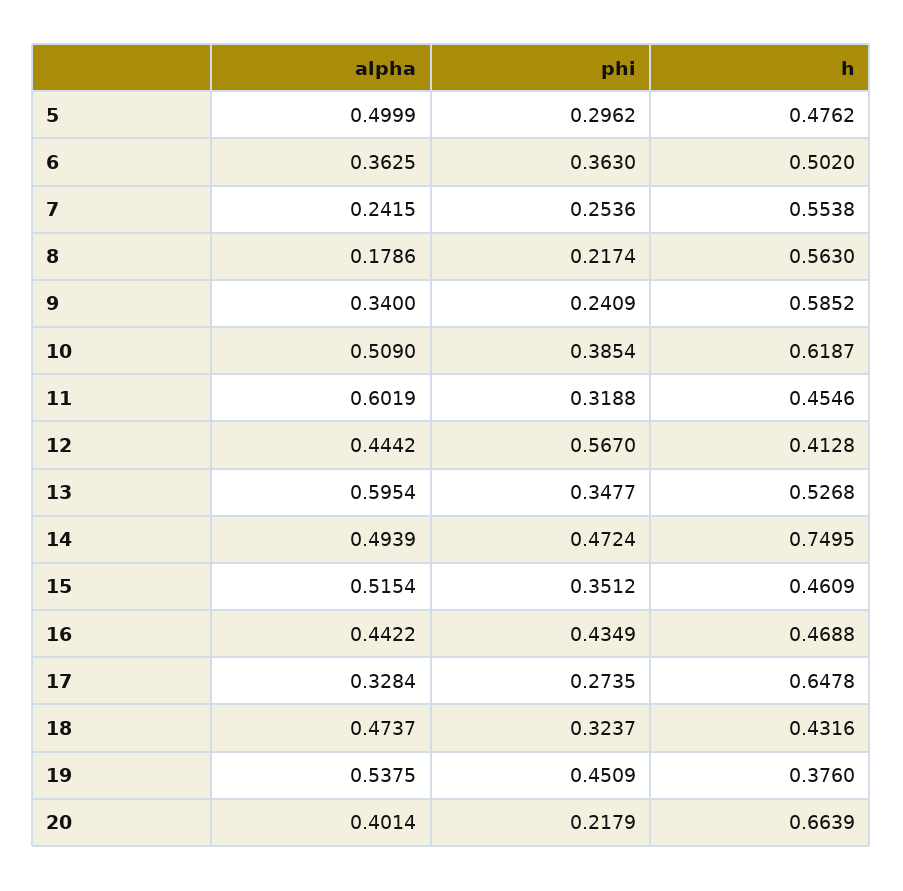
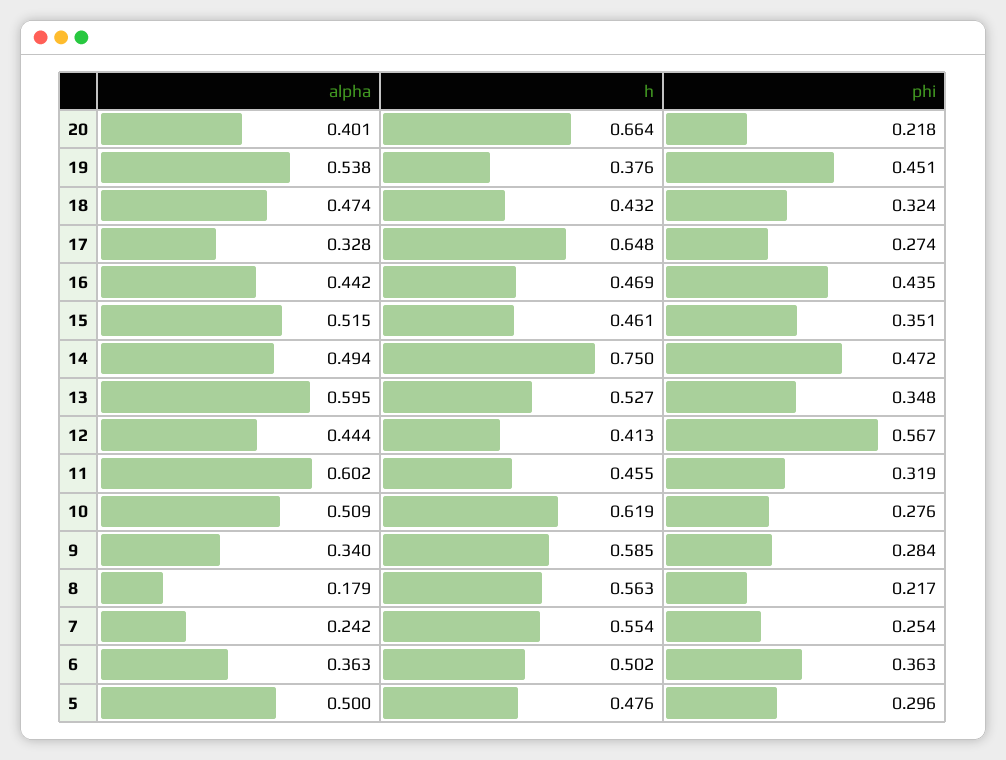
  {
    "alpha": {
      "5": 0.4999,
      "6": 0.3625,
      "7": 0.2415,
      "8": 0.1786,
      "9": 0.34,
      "10": 0.509,
      "11": 0.6019,
      "12": 0.4442,
      "13": 0.5954,
      "14": 0.4939,
      "15": 0.5154,
      "16": 0.4422,
      "17": 0.3284,
      "18": 0.4737,
      "19": 0.5375,
      "20": 0.4014
    },
    "phi": {
      "5": 0.2962,
      "6": 0.363,
      "7": 0.2536,
      "8": 0.2174,
-     "9": 0.2409,
+     "9": 0.284,
-     "10": 0.3854,
+     "10": 0.276,
      "11": 0.3188,
      "12": 0.567,
      "13": 0.3477,
      "14": 0.4724,
      "15": 0.3512,
      "16": 0.4349,
      "17": 0.2735,
      "18": 0.3237,
      "19": 0.4509,
      "20": 0.2179
    },
    "h": {
      "5": 0.4762,
      "6": 0.502,
      "7": 0.5538,
      "8": 0.563,
      "9": 0.5852,
      "10": 0.6187,
      "11": 0.4546,
      "12": 0.4128,
      "13": 0.5268,
      "14": 0.7495,
      "15": 0.4609,
      "16": 0.4688,
      "17": 0.6478,
      "18": 0.4316,
      "19": 0.376,
      "20": 0.6639
    }
  }

